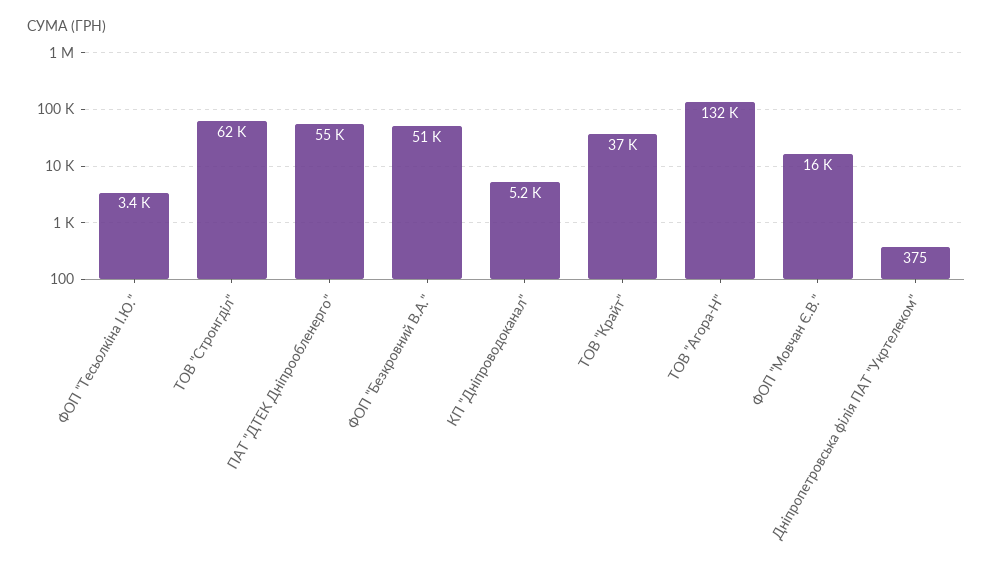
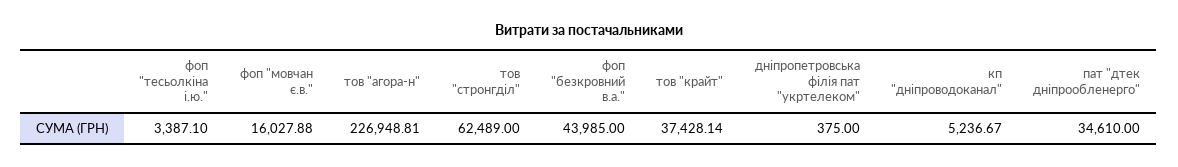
  {
    "ФОП \"Тесьолкіна І.Ю.\"": 3387.1,
    "ТОВ \"Стронгділ\"": 62489,
-   "ПАТ \"ДТЕК Дніпрообленерго\"": 55000,
+   "ПАТ \"ДТЕК Дніпрообленерго\"": 34610,
-   "ФОП \"Безкровний В.А.\"": 51000,
+   "ФОП \"Безкровний В.А.\"": 43985,
    "КП \"Дніпроводоканал\"": 5236.67,
    "ТОВ \"Крайт\"": 37428.14,
-   "ТОВ \"Агора-Н\"": 132000,
+   "ТОВ \"Агора-Н\"": 226948.81,
    "ФОП \"Мовчан Є.В.\"": 16027.88,
    "Дніпропетровська філія ПАТ \"Укртелеком\"": 375
  }

